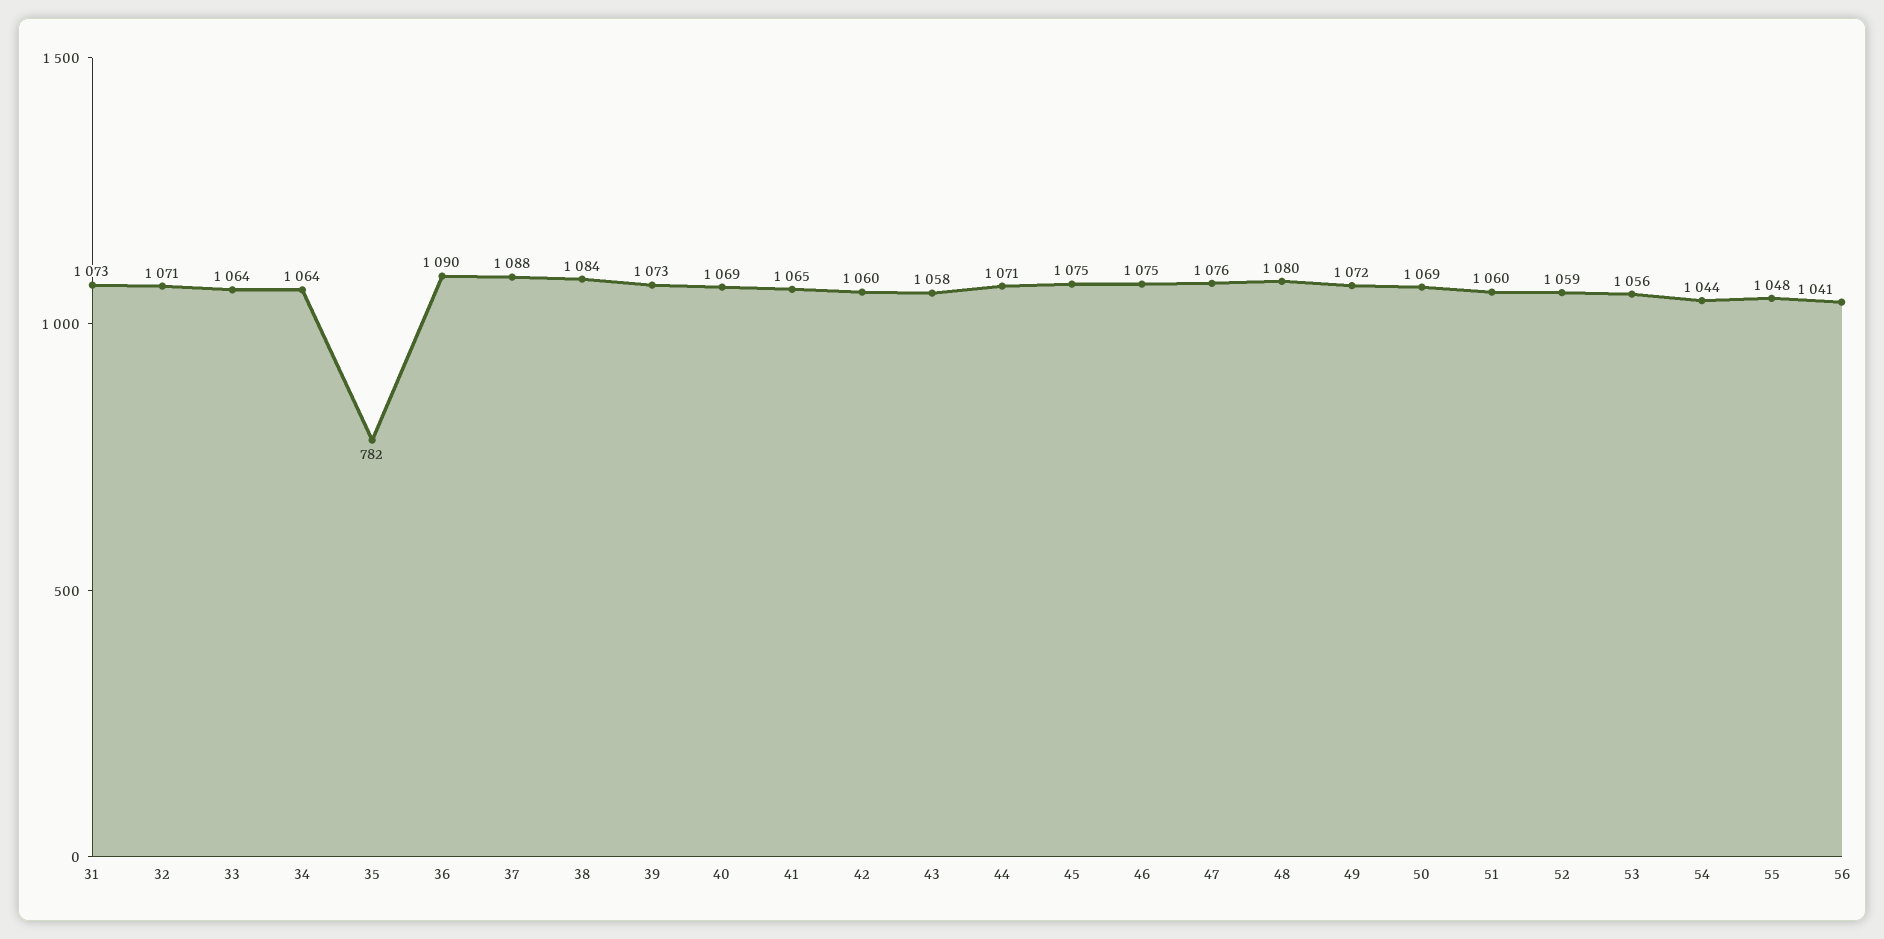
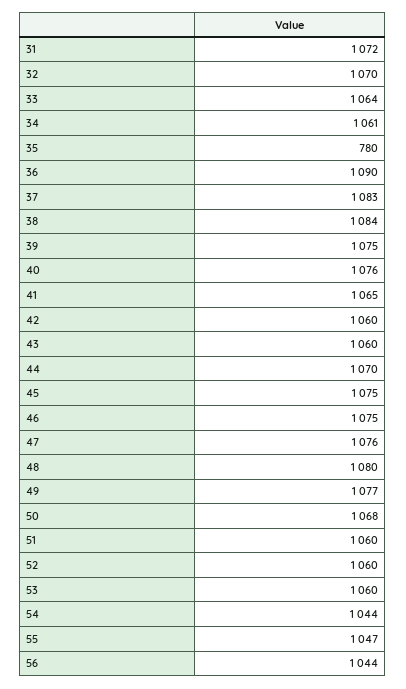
  {
-   "31": 1073,
+   "31": 1072,
-   "32": 1071,
+   "32": 1070,
    "33": 1064,
-   "34": 1064,
+   "34": 1061,
-   "35": 782,
+   "35": 780,
    "36": 1090,
-   "37": 1088,
+   "37": 1083,
    "38": 1084,
-   "39": 1073,
+   "39": 1075,
-   "40": 1069,
+   "40": 1076,
    "41": 1065,
    "42": 1060,
-   "43": 1058,
+   "43": 1060,
-   "44": 1071,
+   "44": 1070,
    "45": 1075,
    "46": 1075,
    "47": 1076,
    "48": 1080,
-   "49": 1072,
+   "49": 1077,
-   "50": 1069,
+   "50": 1068,
    "51": 1060,
-   "52": 1059,
+   "52": 1060,
-   "53": 1056,
+   "53": 1060,
    "54": 1044,
-   "55": 1048,
+   "55": 1047,
-   "56": 1041
+   "56": 1044
  }

